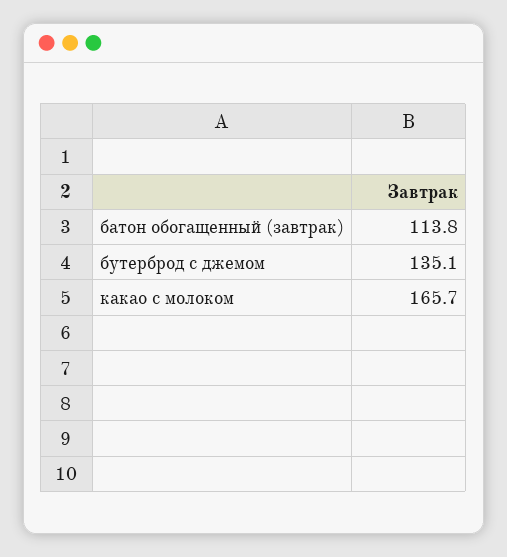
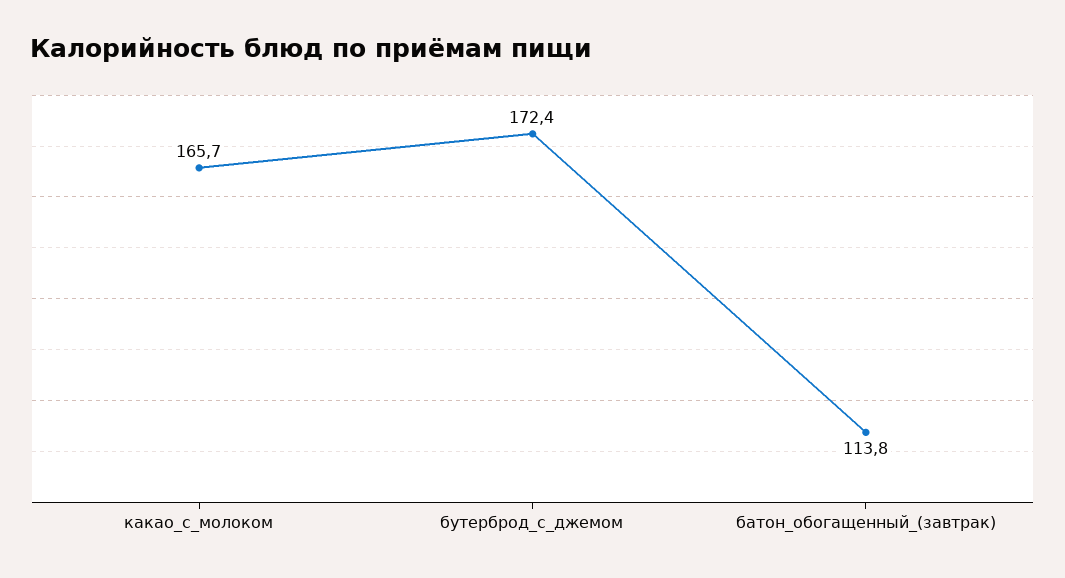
  {
    "батон обогащенный (завтрак)": 113.8,
-   "бутерброд с джемом": 135.1,
+   "бутерброд с джемом": 172.4,
    "какао с молоком": 165.7
  }

